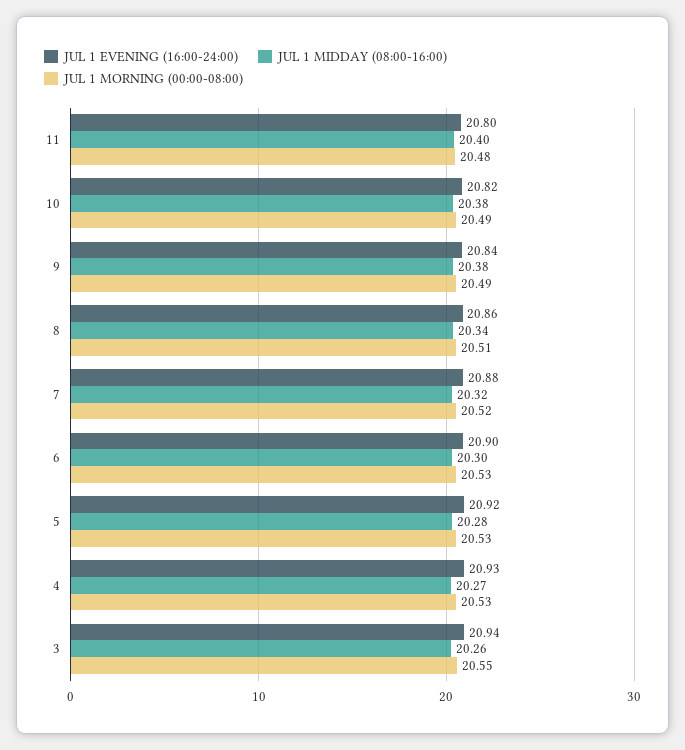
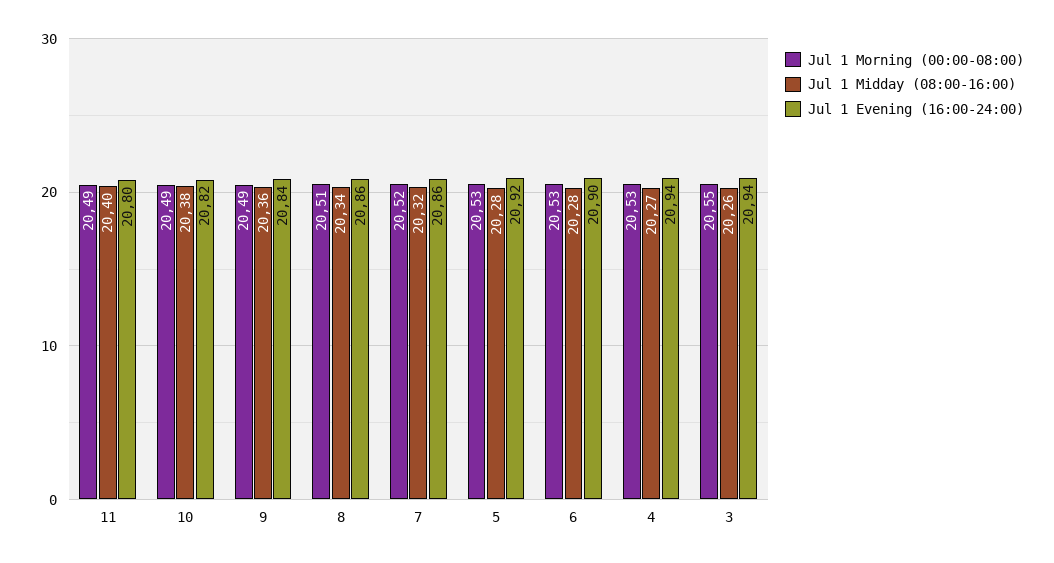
  {
    "JUL 1 EVENING (16:00-24:00)": {
      "11": 20.8,
      "10": 20.82,
      "9": 20.84,
      "8": 20.86,
-     "7": 20.88,
+     "7": 20.86,
      "6": 20.9,
      "5": 20.92,
-     "4": 20.93,
+     "4": 20.94,
      "3": 20.94
    },
    "JUL 1 MIDDAY (08:00-16:00)": {
      "11": 20.4,
      "10": 20.38,
-     "9": 20.38,
+     "9": 20.36,
      "8": 20.34,
      "7": 20.32,
-     "6": 20.3,
+     "6": 20.28,
      "5": 20.28,
      "4": 20.27,
      "3": 20.26
    },
    "JUL 1 MORNING (00:00-08:00)": {
-     "11": 20.48,
+     "11": 20.49,
      "10": 20.49,
      "9": 20.49,
      "8": 20.51,
      "7": 20.52,
      "6": 20.53,
      "5": 20.53,
      "4": 20.53,
      "3": 20.55
    }
  }

